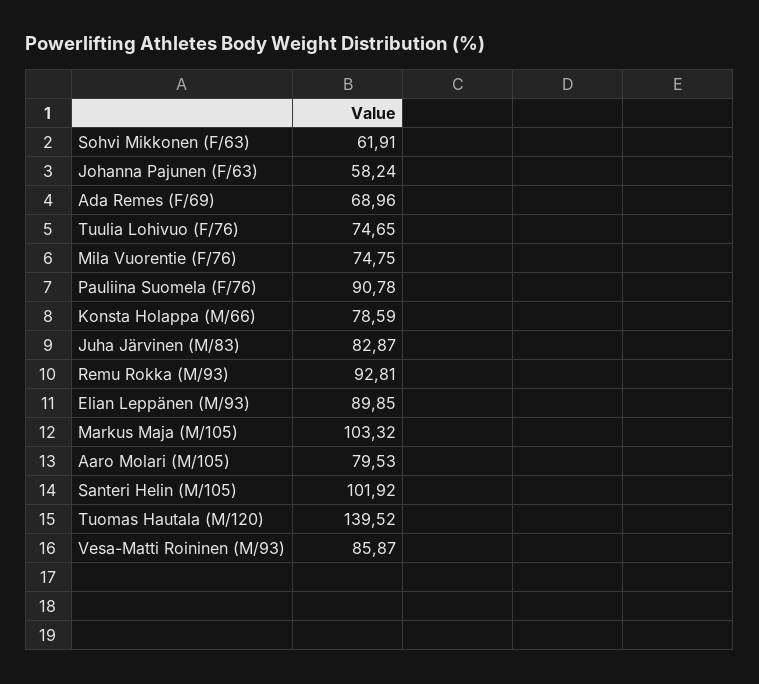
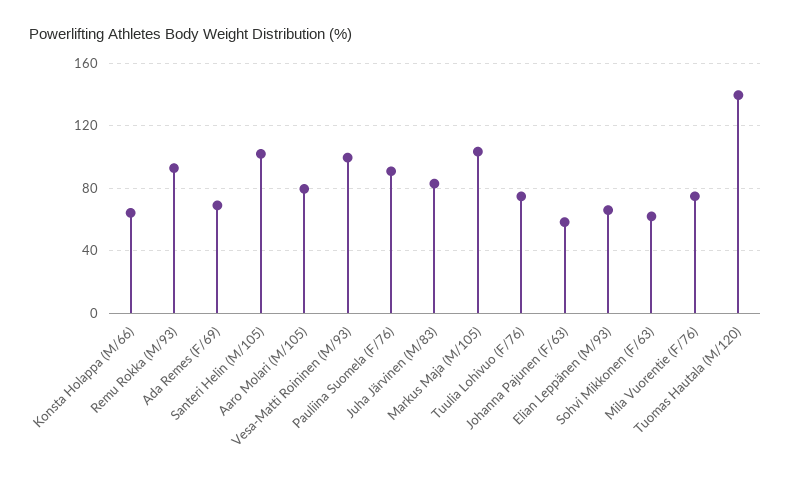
  {
    "Sohvi Mikkonen (F/63)": 61.91,
    "Johanna Pajunen (F/63)": 58.24,
    "Ada Remes (F/69)": 68.96,
    "Tuulia Lohivuo (F/76)": 74.65,
    "Mila Vuorentie (F/76)": 74.75,
    "Pauliina Suomela (F/76)": 90.78,
-   "Konsta Holappa (M/66)": 78.59,
+   "Konsta Holappa (M/66)": 65,
    "Juha Järvinen (M/83)": 82.87,
    "Remu Rokka (M/93)": 92.81,
-   "Elian Leppänen (M/93)": 89.85,
+   "Elian Leppänen (M/93)": 65,
    "Markus Maja (M/105)": 103.32,
    "Aaro Molari (M/105)": 79.53,
    "Santeri Helin (M/105)": 101.92,
    "Tuomas Hautala (M/120)": 139.52,
-   "Vesa-Matti Roininen (M/93)": 85.87
+   "Vesa-Matti Roininen (M/93)": 100
  }

